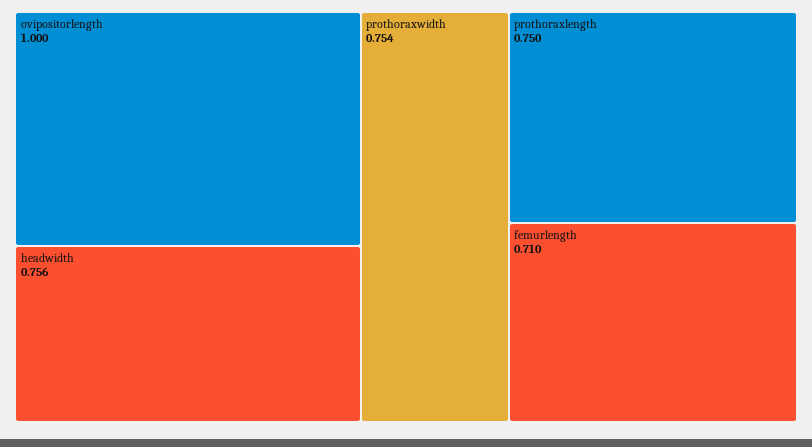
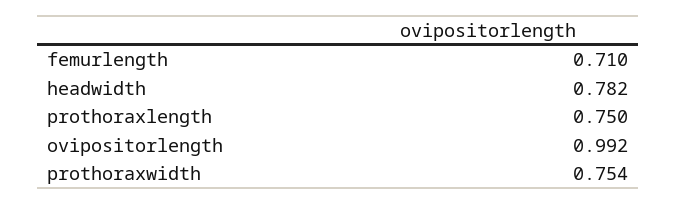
  {
-   "ovipositorlength": 1,
+   "ovipositorlength": 0.992,
-   "headwidth": 0.756,
+   "headwidth": 0.782,
    "prothoraxwidth": 0.754,
    "prothoraxlength": 0.75,
    "femurlength": 0.71
  }

